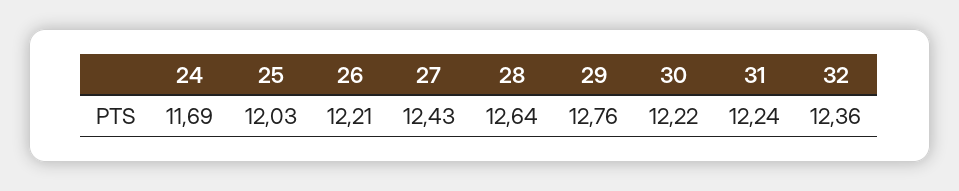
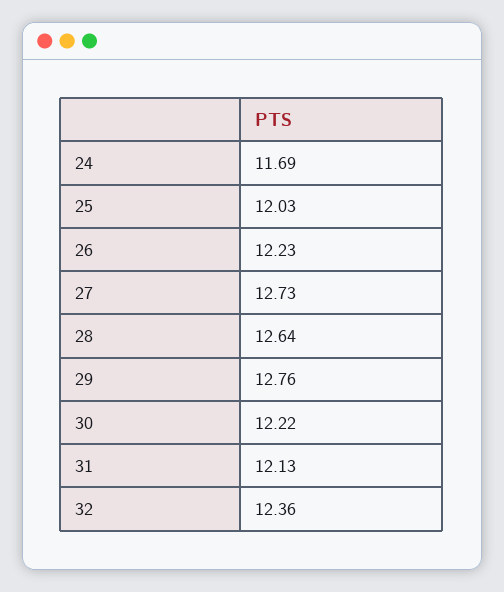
  {
    "24": 11.69,
    "25": 12.03,
-   "26": 12.21,
+   "26": 12.23,
-   "27": 12.43,
+   "27": 12.73,
    "28": 12.64,
    "29": 12.76,
    "30": 12.22,
-   "31": 12.24,
+   "31": 12.13,
    "32": 12.36
  }

